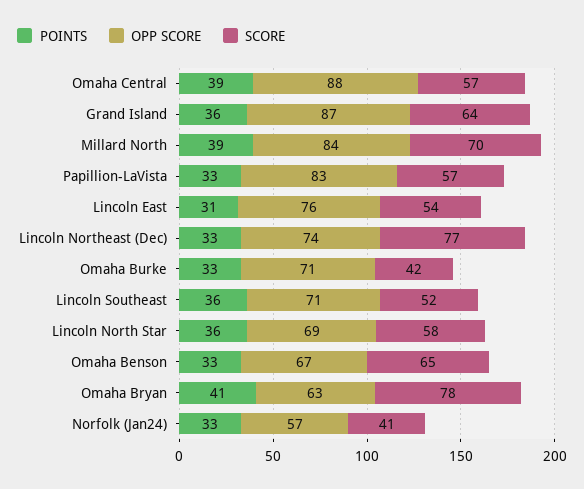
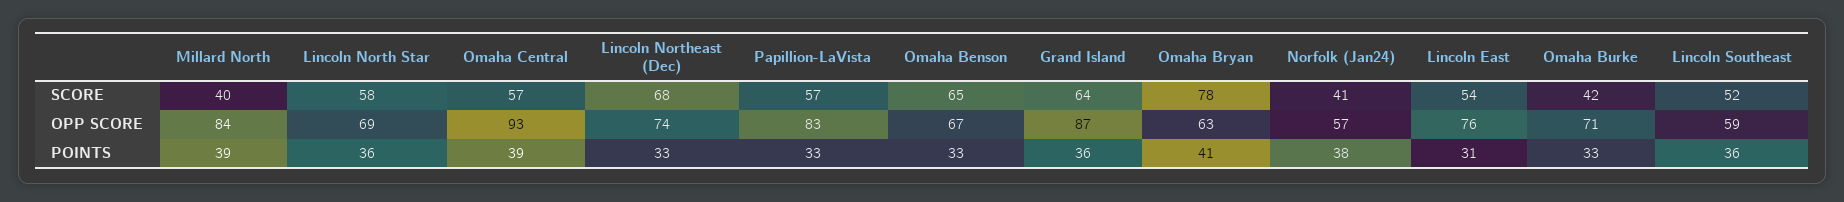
  {
    "POINTS": {
      "Omaha Central": 39,
      "Grand Island": 36,
      "Millard North": 39,
      "Papillion-LaVista": 33,
      "Lincoln East": 31,
      "Lincoln Northeast (Dec)": 33,
      "Omaha Burke": 33,
      "Lincoln Southeast": 36,
      "Lincoln North Star": 36,
      "Omaha Benson": 33,
      "Omaha Bryan": 41,
-     "Norfolk (Jan24)": 33
+     "Norfolk (Jan24)": 38
    },
    "OPP SCORE": {
-     "Omaha Central": 88,
+     "Omaha Central": 93,
      "Grand Island": 87,
      "Millard North": 84,
      "Papillion-LaVista": 83,
      "Lincoln East": 76,
      "Lincoln Northeast (Dec)": 74,
      "Omaha Burke": 71,
-     "Lincoln Southeast": 71,
+     "Lincoln Southeast": 59,
      "Lincoln North Star": 69,
      "Omaha Benson": 67,
      "Omaha Bryan": 63,
      "Norfolk (Jan24)": 57
    },
    "SCORE": {
      "Omaha Central": 57,
      "Grand Island": 64,
-     "Millard North": 70,
+     "Millard North": 40,
      "Papillion-LaVista": 57,
      "Lincoln East": 54,
-     "Lincoln Northeast (Dec)": 77,
+     "Lincoln Northeast (Dec)": 68,
      "Omaha Burke": 42,
      "Lincoln Southeast": 52,
      "Lincoln North Star": 58,
      "Omaha Benson": 65,
      "Omaha Bryan": 78,
      "Norfolk (Jan24)": 41
    }
  }

